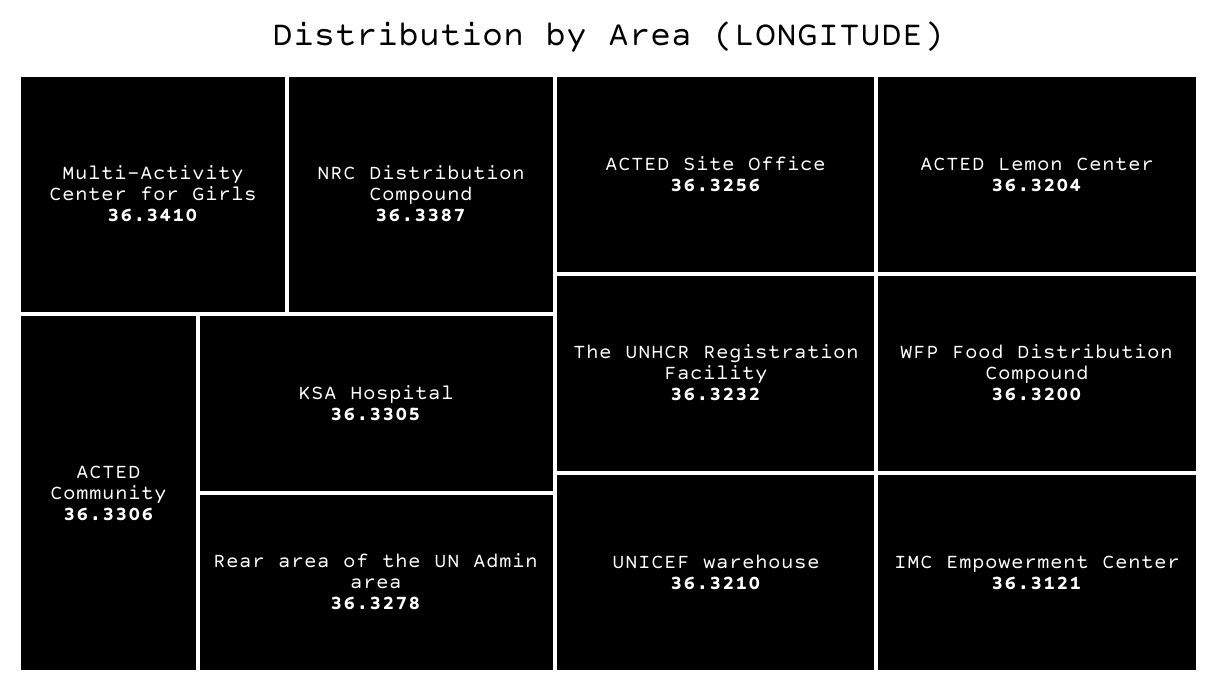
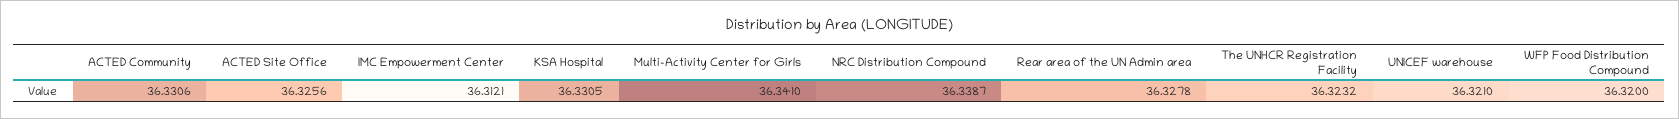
  {
    "Multi-Activity Center for Girls": 36.341,
    "NRC Distribution Compound": 36.3387,
    "ACTED Community": 36.3306,
    "KSA Hospital": 36.3305,
    "Rear area of the UN Admin area": 36.3278,
    "ACTED Site Office": 36.3256,
    "The UNHCR Registration Facility": 36.3232,
    "UNICEF warehouse": 36.321,
-   "ACTED Lemon Center": 36.3204,
    "WFP Food Distribution Compound": 36.32,
    "IMC Empowerment Center": 36.3121
  }

